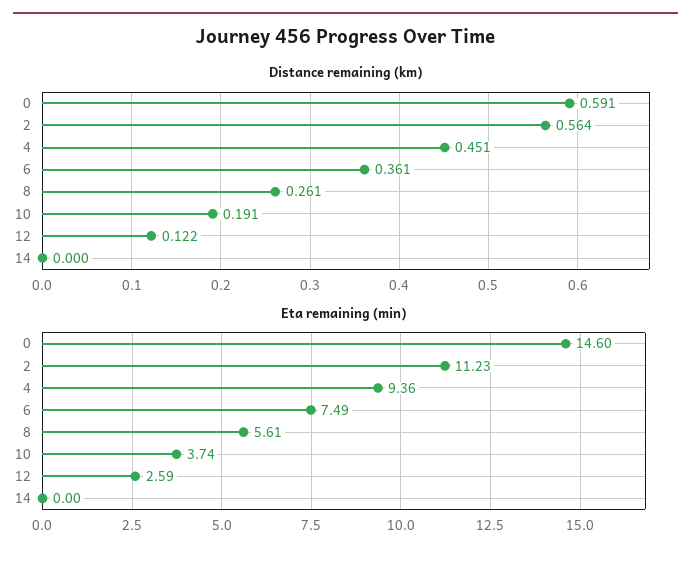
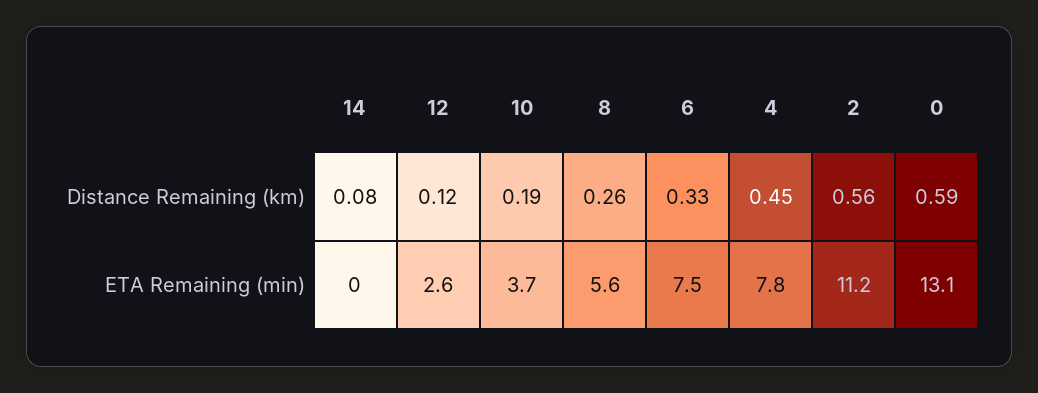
  {
    "Distance remaining (km)": {
      "0": 0.591,
      "2": 0.564,
      "4": 0.451,
-     "6": 0.361,
+     "6": 0.33,
      "8": 0.261,
      "10": 0.191,
      "12": 0.122,
-     "14": 0
+     "14": 0.08
    },
    "Eta remaining (min)": {
-     "0": 14.6,
+     "0": 13.1,
      "2": 11.23,
-     "4": 9.36,
+     "4": 7.8,
      "6": 7.49,
      "8": 5.61,
      "10": 3.74,
      "12": 2.59,
      "14": 0
    }
  }

